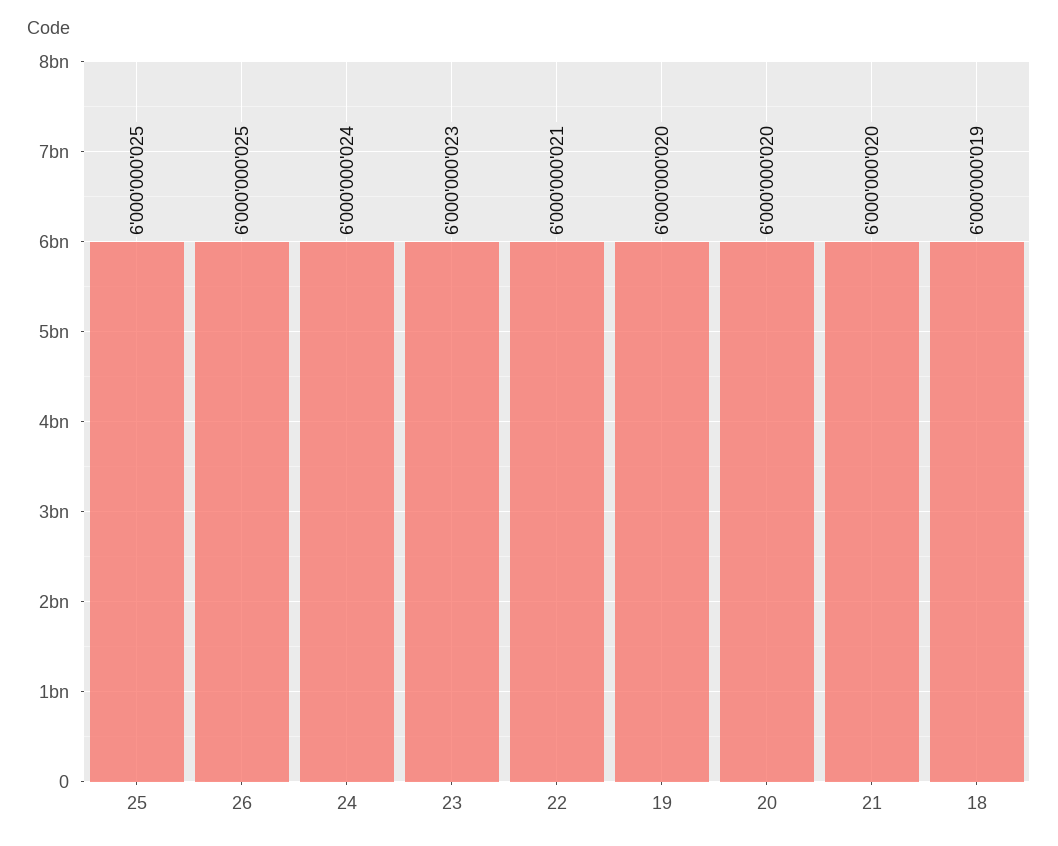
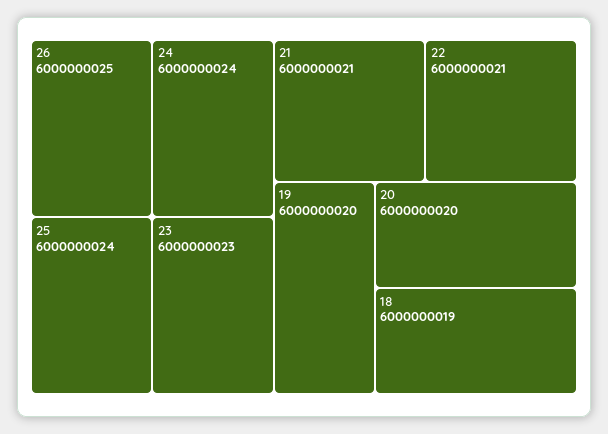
  {
-   "25": 6000000025,
+   "25": 6000000024,
    "26": 6000000025,
    "24": 6000000024,
    "23": 6000000023,
    "22": 6000000021,
    "19": 6000000020,
    "20": 6000000020,
-   "21": 6000000020,
+   "21": 6000000021,
    "18": 6000000019
  }

